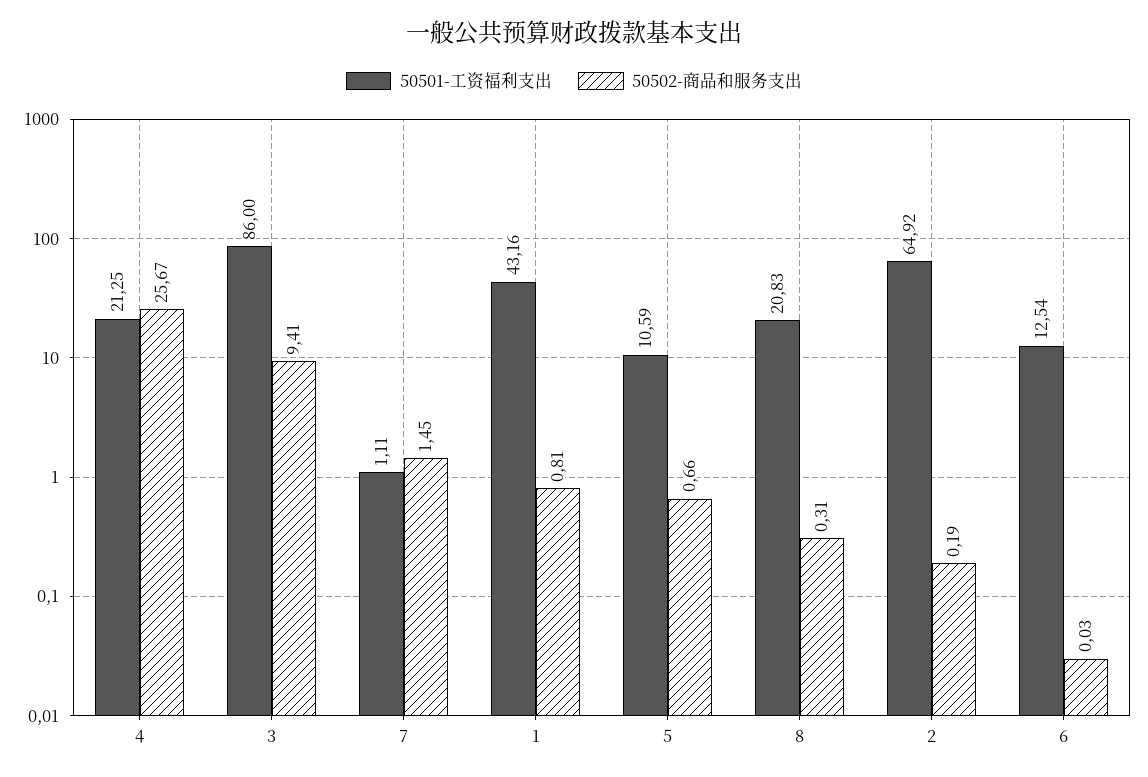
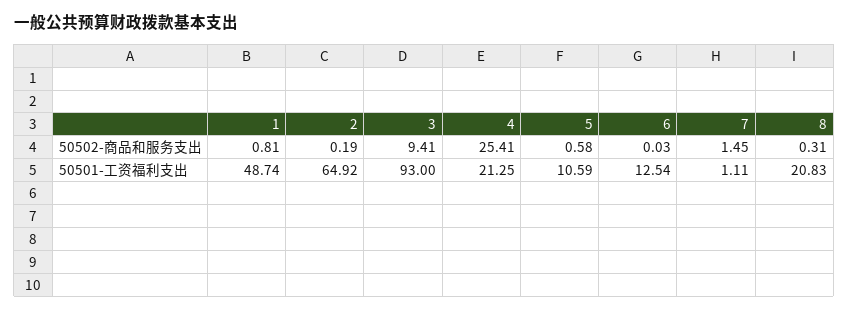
  {
    "50501-工资福利支出": {
      "4": 21.25,
-     "3": 86,
+     "3": 93,
      "7": 1.11,
-     "1": 43.16,
+     "1": 48.74,
      "5": 10.59,
      "8": 20.83,
      "2": 64.92,
      "6": 12.54
    },
    "50502-商品和服务支出": {
-     "4": 25.67,
+     "4": 25.41,
      "3": 9.41,
      "7": 1.45,
      "1": 0.81,
-     "5": 0.66,
+     "5": 0.58,
      "8": 0.31,
      "2": 0.19,
      "6": 0.03
    }
  }

